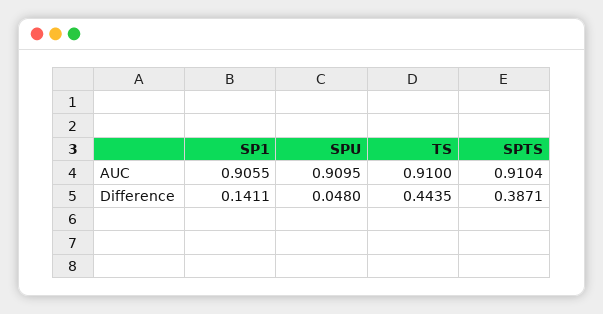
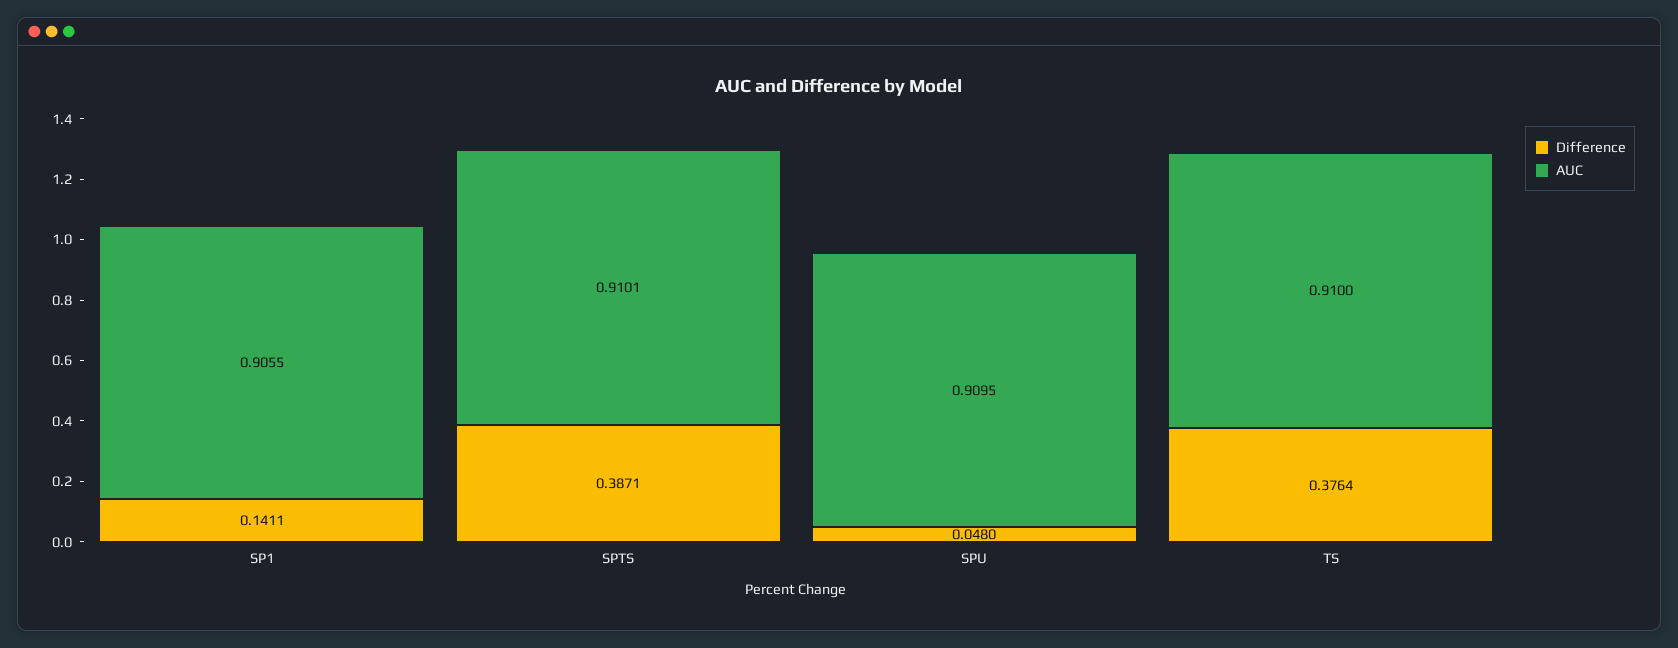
  {
    "AUC": {
      "SP1": 0.9055,
      "SPU": 0.9095,
      "TS": 0.91,
-     "SPTS": 0.9104
+     "SPTS": 0.9101
    },
    "Difference": {
      "SP1": 0.1411,
      "SPU": 0.048,
-     "TS": 0.4435,
+     "TS": 0.3764,
      "SPTS": 0.3871
    }
  }

